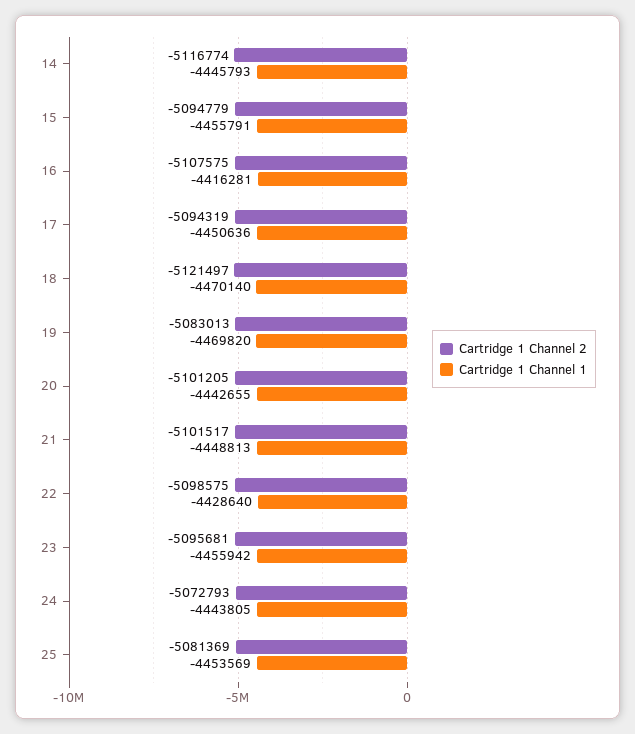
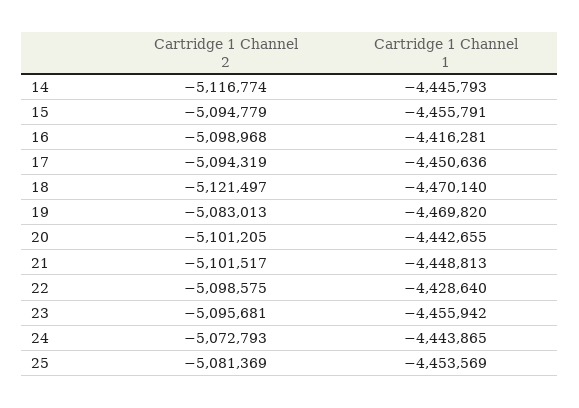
  {
    "Cartridge 1 Channel 2": {
      "14": -5116774,
      "15": -5094779,
-     "16": -5107575,
+     "16": -5098968,
      "17": -5094319,
      "18": -5121497,
      "19": -5083013,
      "20": -5101205,
      "21": -5101517,
      "22": -5098575,
      "23": -5095681,
      "24": -5072793,
      "25": -5081369
    },
    "Cartridge 1 Channel 1": {
      "14": -4445793,
      "15": -4455791,
      "16": -4416281,
      "17": -4450636,
      "18": -4470140,
      "19": -4469820,
      "20": -4442655,
      "21": -4448813,
      "22": -4428640,
      "23": -4455942,
-     "24": -4443805,
+     "24": -4443865,
      "25": -4453569
    }
  }

